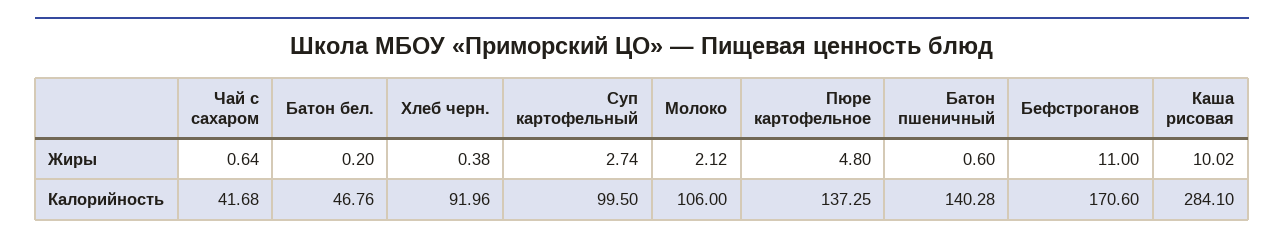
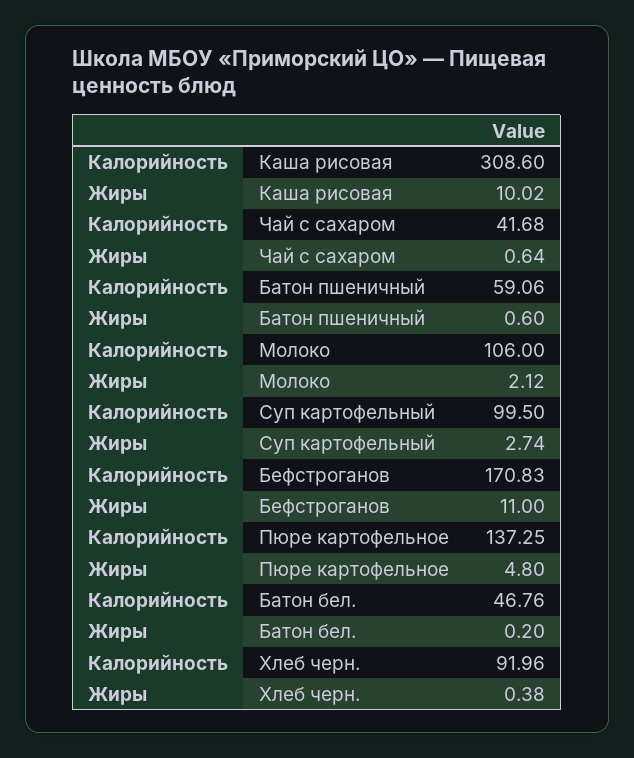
  {
    "Чай с сахаром": {
      "Жиры": 0.64,
      "Калорийность": 41.68
    },
    "Батон бел.": {
      "Жиры": 0.2,
      "Калорийность": 46.76
    },
    "Хлеб черн.": {
      "Жиры": 0.38,
      "Калорийность": 91.96
    },
    "Суп картофельный": {
      "Жиры": 2.74,
      "Калорийность": 99.5
    },
    "Молоко": {
      "Жиры": 2.12,
      "Калорийность": 106
    },
    "Пюре картофельное": {
      "Жиры": 4.8,
      "Калорийность": 137.25
    },
    "Батон пшеничный": {
      "Жиры": 0.6,
-     "Калорийность": 140.28
+     "Калорийность": 59.06
    },
    "Бефстроганов": {
      "Жиры": 11,
-     "Калорийность": 170.6
+     "Калорийность": 170.83
    },
    "Каша рисовая": {
      "Жиры": 10.02,
-     "Калорийность": 284.1
+     "Калорийность": 308.6
    }
  }

